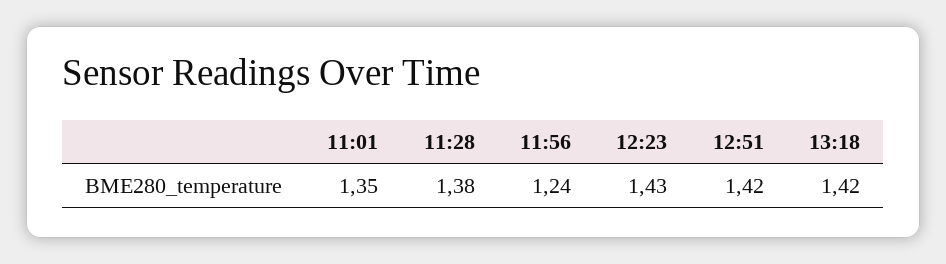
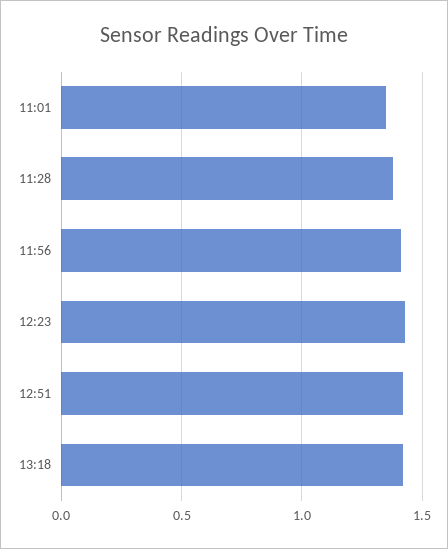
  {
    "11:01": 1.35,
    "11:28": 1.38,
-   "11:56": 1.24,
+   "11:56": 1.4,
    "12:23": 1.43,
    "12:51": 1.42,
    "13:18": 1.42
  }

